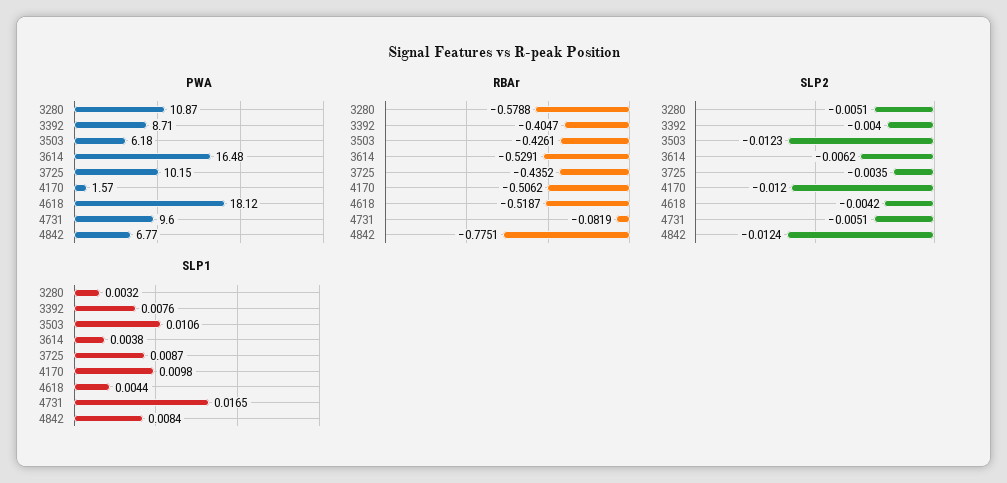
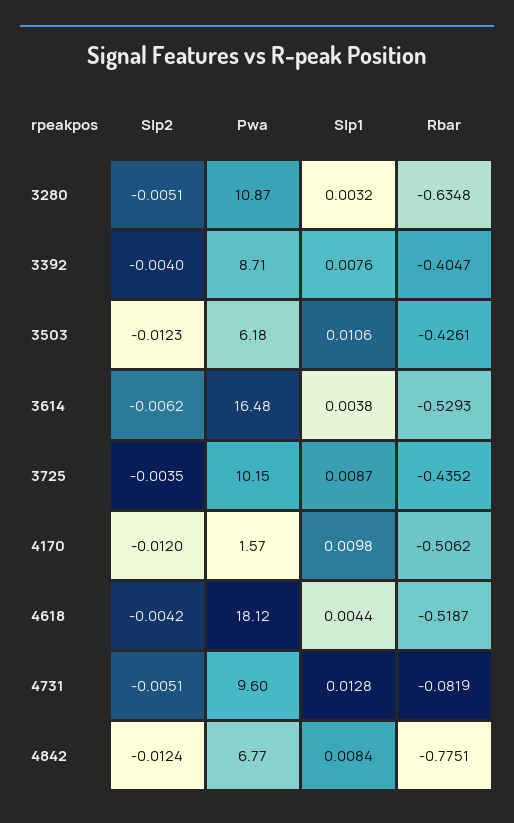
  {
    "PWA": {
      "3280": 10.87,
      "3392": 8.71,
      "3503": 6.18,
      "3614": 16.48,
      "3725": 10.15,
      "4170": 1.57,
      "4618": 18.12,
      "4731": 9.6,
      "4842": 6.77
    },
    "RBAr": {
-     "3280": -0.5788,
+     "3280": -0.6348,
      "3392": -0.4047,
      "3503": -0.4261,
-     "3614": -0.5291,
+     "3614": -0.5293,
      "3725": -0.4352,
      "4170": -0.5062,
      "4618": -0.5187,
      "4731": -0.0819,
      "4842": -0.7751
    },
    "SLP2": {
      "3280": -0.0051,
      "3392": -0.004,
      "3503": -0.0123,
      "3614": -0.0062,
      "3725": -0.0035,
      "4170": -0.012,
      "4618": -0.0042,
      "4731": -0.0051,
      "4842": -0.0124
    },
    "SLP1": {
      "3280": 0.0032,
      "3392": 0.0076,
      "3503": 0.0106,
      "3614": 0.0038,
      "3725": 0.0087,
      "4170": 0.0098,
      "4618": 0.0044,
-     "4731": 0.0165,
+     "4731": 0.0128,
      "4842": 0.0084
    }
  }

